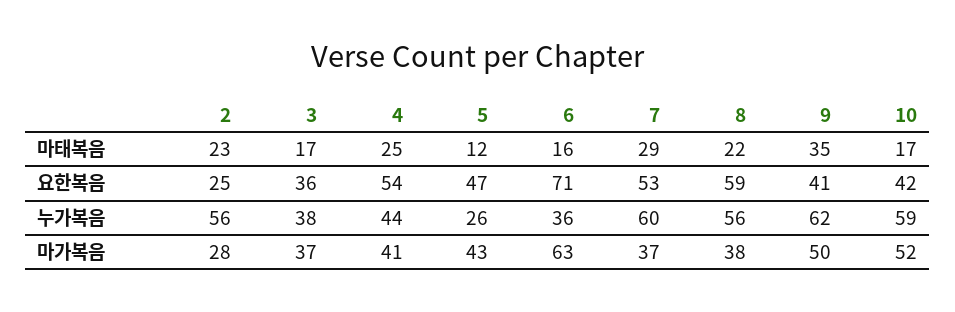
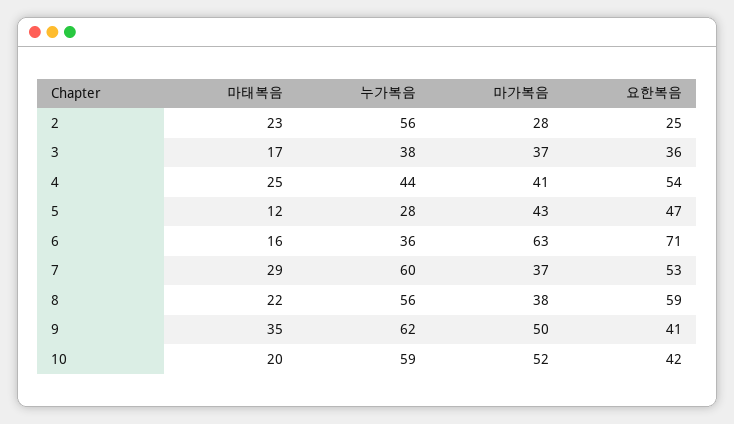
  {
    "2": {
      "마태복음": 23,
      "요한복음": 25,
      "누가복음": 56,
      "마가복음": 28
    },
    "3": {
      "마태복음": 17,
      "요한복음": 36,
      "누가복음": 38,
      "마가복음": 37
    },
    "4": {
      "마태복음": 25,
      "요한복음": 54,
      "누가복음": 44,
      "마가복음": 41
    },
    "5": {
      "마태복음": 12,
      "요한복음": 47,
-     "누가복음": 26,
+     "누가복음": 28,
      "마가복음": 43
    },
    "6": {
      "마태복음": 16,
      "요한복음": 71,
      "누가복음": 36,
      "마가복음": 63
    },
    "7": {
      "마태복음": 29,
      "요한복음": 53,
      "누가복음": 60,
      "마가복음": 37
    },
    "8": {
      "마태복음": 22,
      "요한복음": 59,
      "누가복음": 56,
      "마가복음": 38
    },
    "9": {
      "마태복음": 35,
      "요한복음": 41,
      "누가복음": 62,
      "마가복음": 50
    },
    "10": {
-     "마태복음": 17,
+     "마태복음": 20,
      "요한복음": 42,
      "누가복음": 59,
      "마가복음": 52
    }
  }

